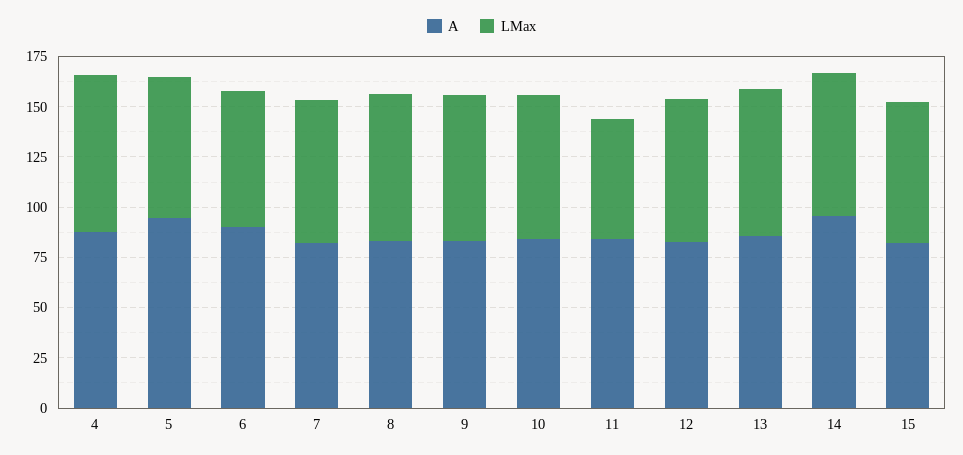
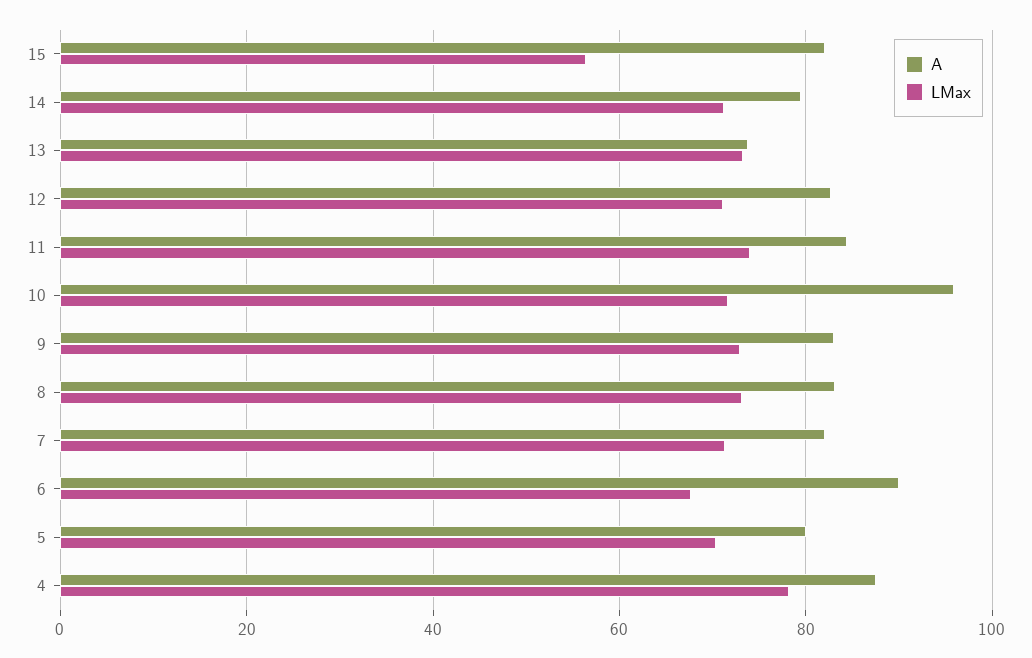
  {
    "A": {
      "4": 88,
-     "5": 95,
+     "5": 80,
      "6": 90,
      "7": 82,
      "8": 84,
      "9": 84,
-     "10": 85,
+     "10": 96,
      "11": 84,
      "12": 82,
-     "13": 85,
+     "13": 74,
-     "14": 95,
+     "14": 80,
      "15": 82
    },
    "LMax": {
      "4": 78,
      "5": 70,
      "6": 68,
      "7": 72,
      "8": 74,
      "9": 72,
      "10": 72,
-     "11": 60,
+     "11": 74,
      "12": 72,
      "13": 74,
      "14": 72,
-     "15": 70
+     "15": 56
    }
  }

